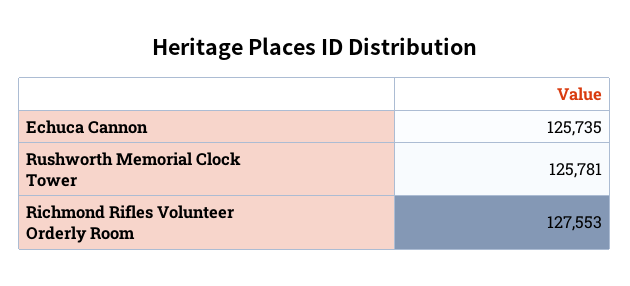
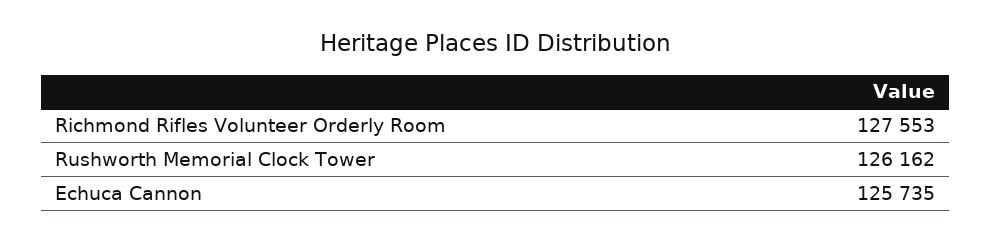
  {
    "Echuca Cannon": 125735,
-   "Rushworth Memorial Clock Tower": 125781,
+   "Rushworth Memorial Clock Tower": 126162,
    "Richmond Rifles Volunteer Orderly Room": 127553
  }

